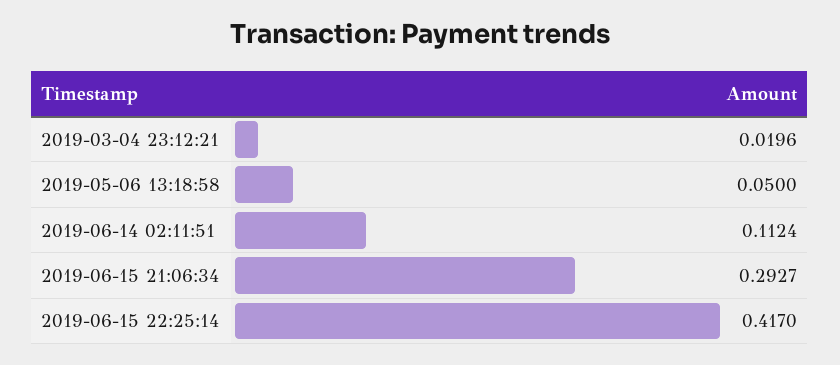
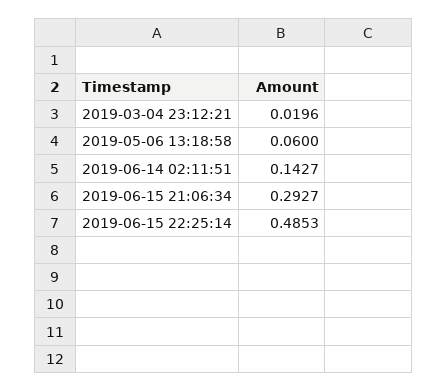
  {
    "2019-03-04 23:12:21": 0.0196,
-   "2019-05-06 13:18:58": 0.05,
+   "2019-05-06 13:18:58": 0.06,
-   "2019-06-14 02:11:51": 0.1124,
+   "2019-06-14 02:11:51": 0.1427,
    "2019-06-15 21:06:34": 0.2927,
-   "2019-06-15 22:25:14": 0.417
+   "2019-06-15 22:25:14": 0.4853
  }

